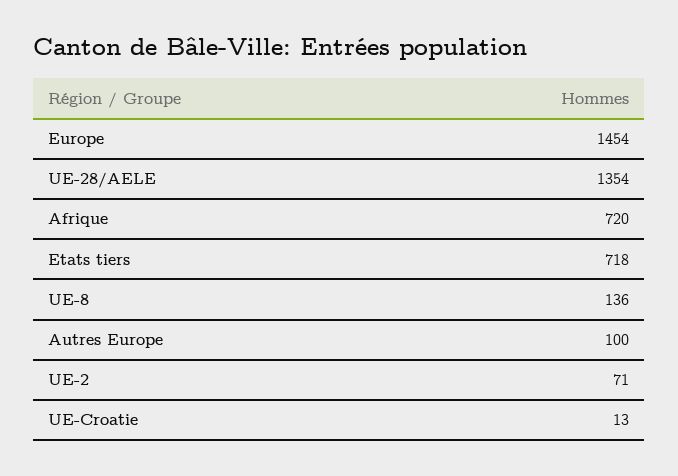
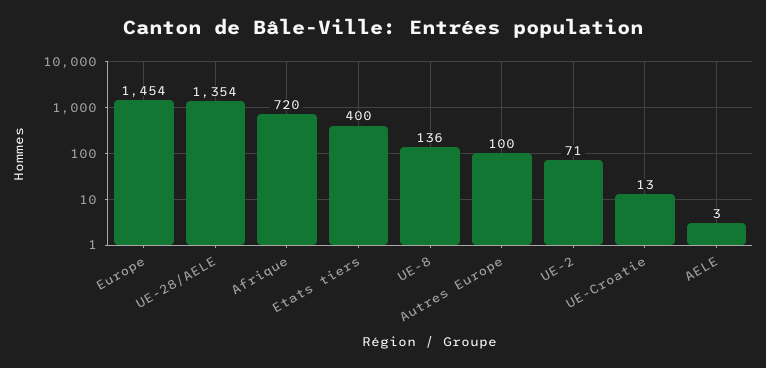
  {
    "Europe": 1454,
    "UE-28/AELE": 1354,
    "Afrique": 720,
-   "Etats tiers": 718,
+   "Etats tiers": 400,
    "UE-8": 136,
    "Autres Europe": 100,
    "UE-2": 71,
-   "UE-Croatie": 13
+   "UE-Croatie": 13,
+   "AELE": 3
  }

